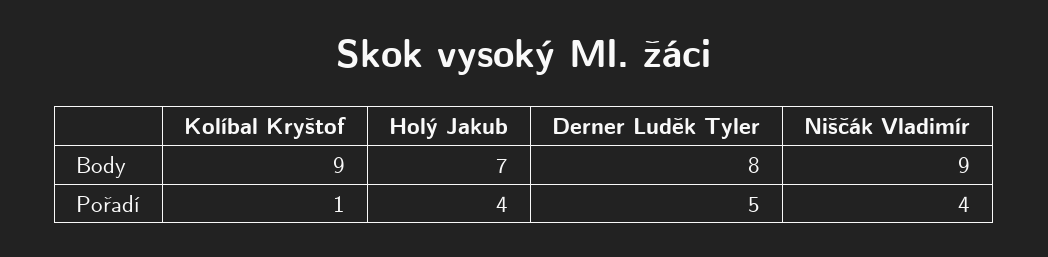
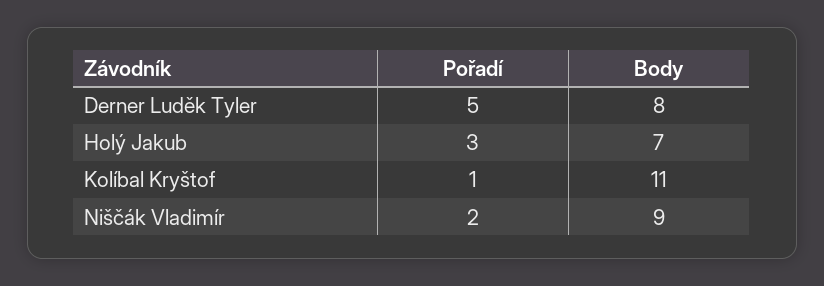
  {
    "Kolíbal Kryštof": {
-     "Body": 9,
+     "Body": 11,
      "Pořadí": 1
    },
    "Holý Jakub": {
      "Body": 7,
-     "Pořadí": 4
+     "Pořadí": 3
    },
    "Derner Luděk Tyler": {
      "Body": 8,
      "Pořadí": 5
    },
    "Niščák Vladimír": {
      "Body": 9,
-     "Pořadí": 4
+     "Pořadí": 2
    }
  }

